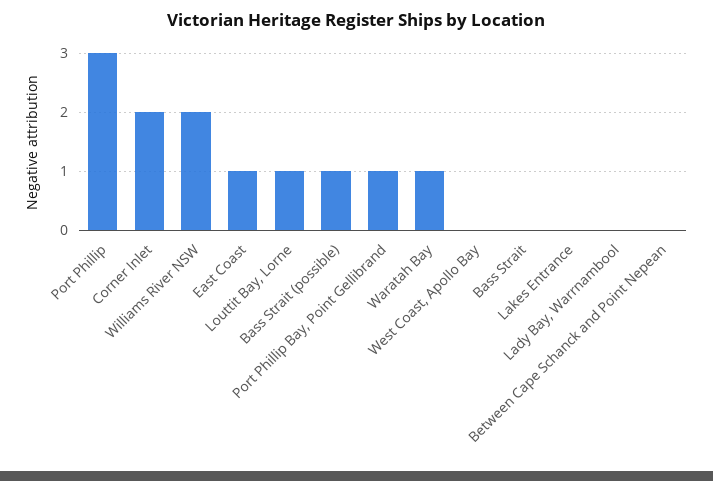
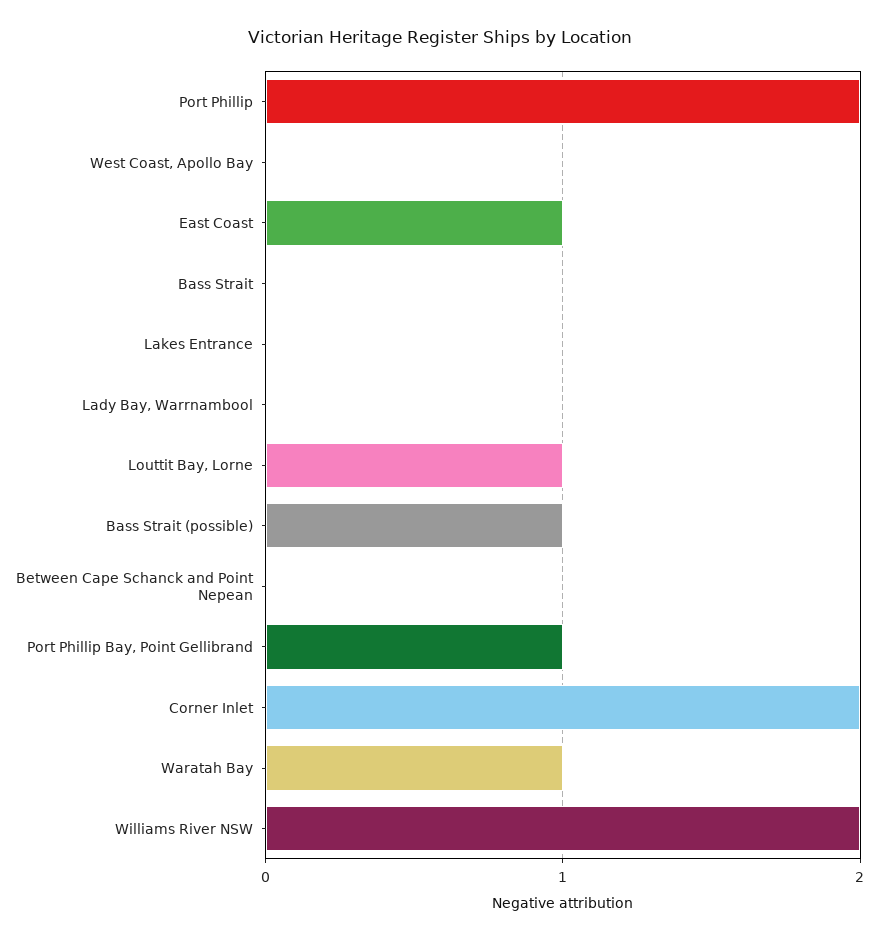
  {
-   "Port Phillip": 3,
+   "Port Phillip": 2,
    "Corner Inlet": 2,
    "Williams River NSW": 2,
    "East Coast": 1,
    "Louttit Bay, Lorne": 1,
    "Bass Strait (possible)": 1,
    "Port Phillip Bay, Point Gellibrand": 1,
    "Waratah Bay": 1,
    "West Coast, Apollo Bay": 0,
    "Bass Strait": 0,
    "Lakes Entrance": 0,
    "Lady Bay, Warrnambool": 0,
    "Between Cape Schanck and Point Nepean": 0
  }

